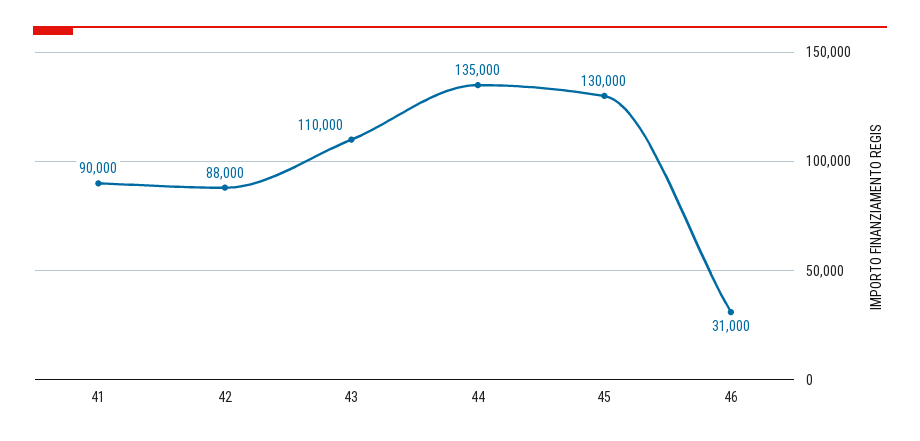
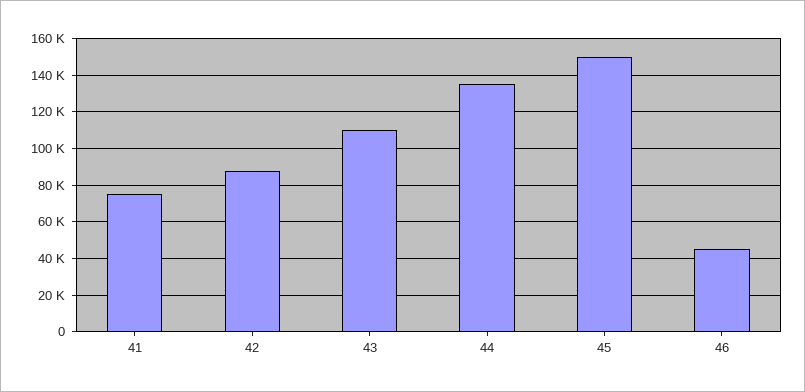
  {
-   "41": 90000,
+   "41": 75000,
    "42": 88000,
    "43": 110000,
    "44": 135000,
-   "45": 130000,
+   "45": 150000,
-   "46": 31000
+   "46": 45000
  }

